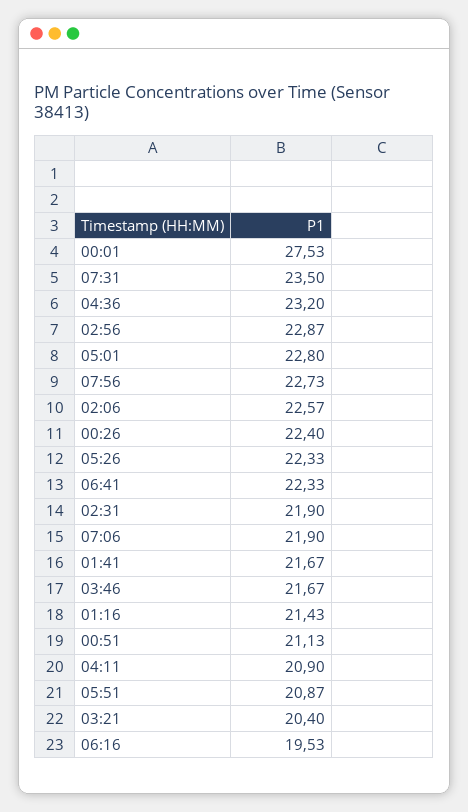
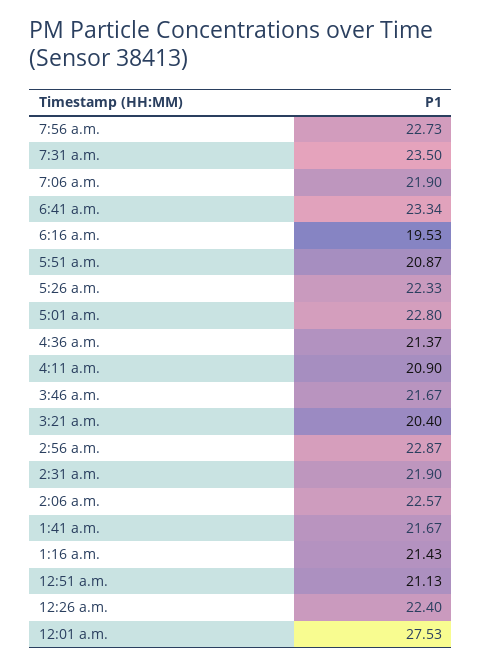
  {
    "00:01": 27.53,
    "07:31": 23.5,
-   "04:36": 23.2,
+   "04:36": 21.37,
    "02:56": 22.87,
    "05:01": 22.8,
    "07:56": 22.73,
    "02:06": 22.57,
    "00:26": 22.4,
    "05:26": 22.33,
-   "06:41": 22.33,
+   "06:41": 23.34,
    "02:31": 21.9,
    "07:06": 21.9,
    "01:41": 21.67,
    "03:46": 21.67,
    "01:16": 21.43,
    "00:51": 21.13,
    "04:11": 20.9,
    "05:51": 20.87,
    "03:21": 20.4,
    "06:16": 19.53
  }

